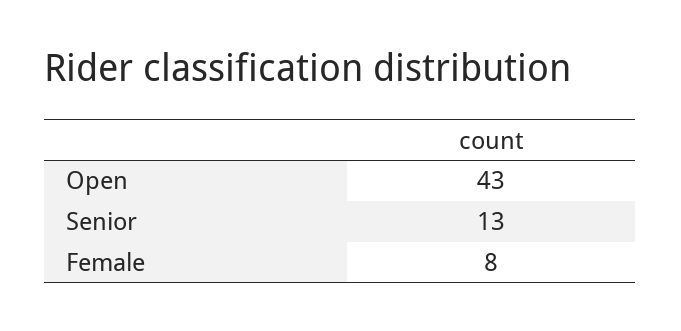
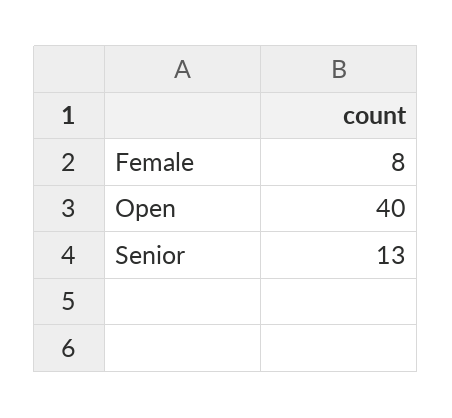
  {
-   "Open": 43,
+   "Open": 40,
    "Senior": 13,
    "Female": 8
  }

